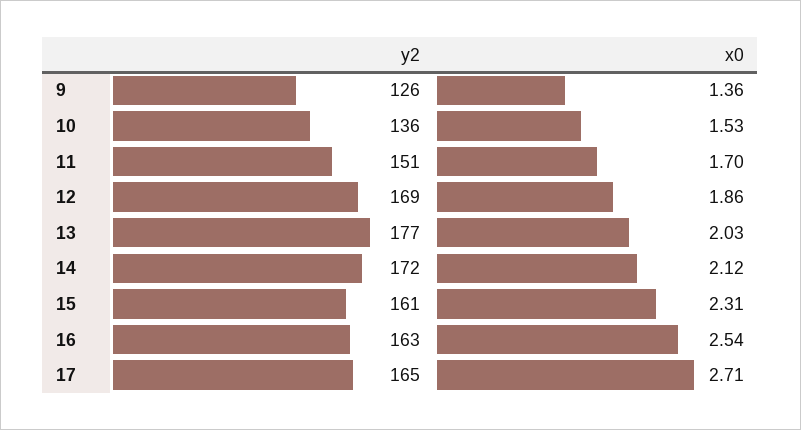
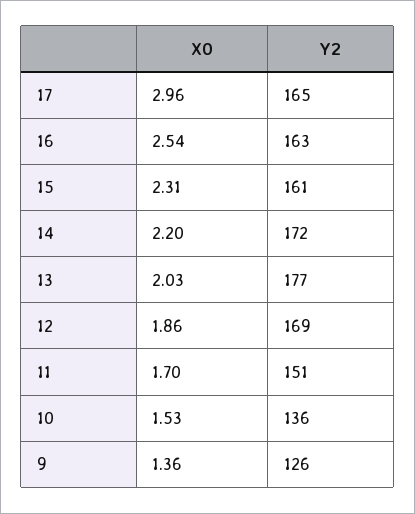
  {
    "y2": {
      "9": 126,
      "10": 136,
      "11": 151,
      "12": 169,
      "13": 177,
      "14": 172,
      "15": 161,
      "16": 163,
      "17": 165
    },
    "x0": {
      "9": 1.36,
      "10": 1.53,
      "11": 1.7,
      "12": 1.86,
      "13": 2.03,
-     "14": 2.12,
+     "14": 2.2,
      "15": 2.31,
      "16": 2.54,
-     "17": 2.71
+     "17": 2.96
    }
  }

